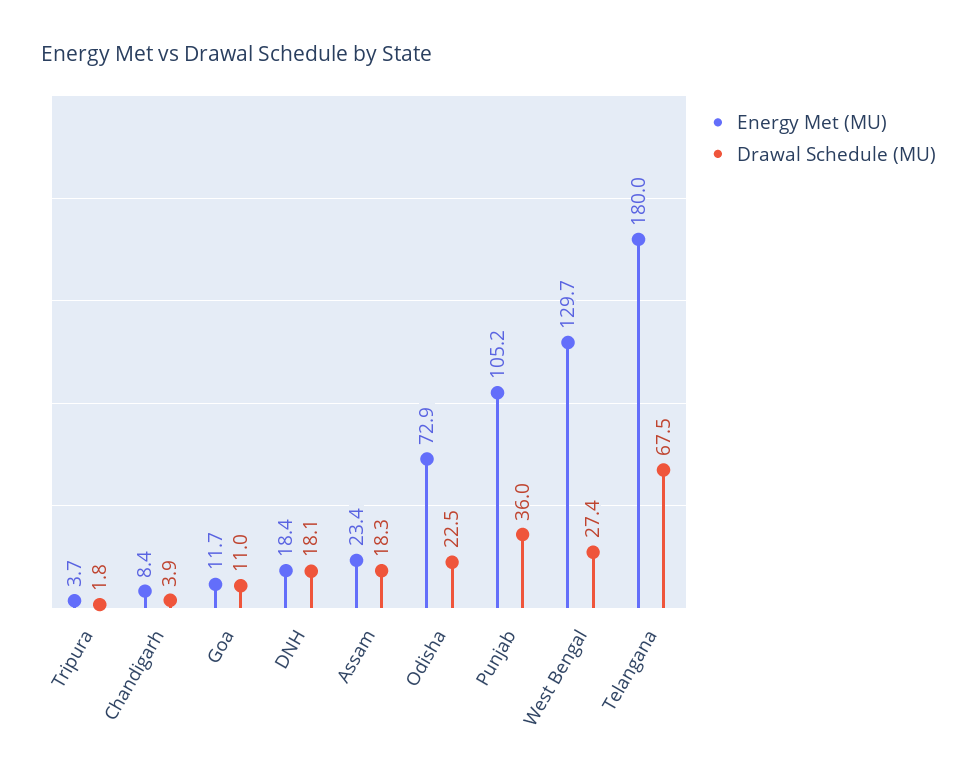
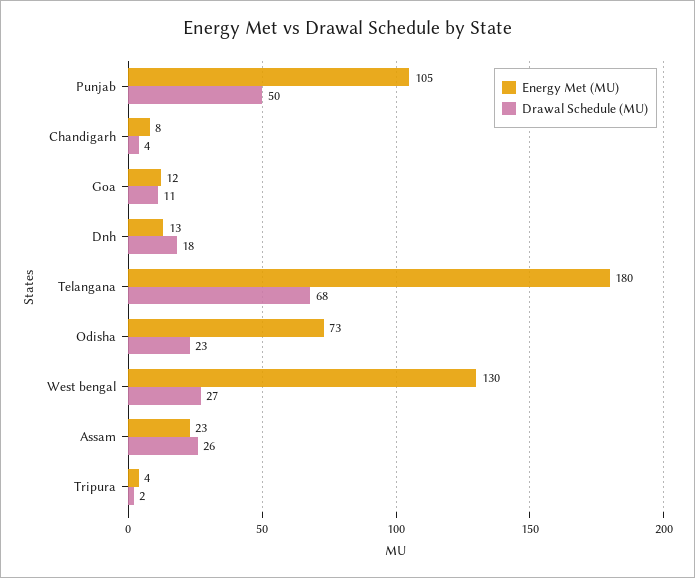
  {
    "Energy Met (MU)": {
      "Tripura": 3.7,
      "Chandigarh": 8.4,
      "Goa": 11.7,
-     "DNH": 18.4,
+     "DNH": 13,
      "Assam": 23.4,
      "Odisha": 72.9,
      "Punjab": 105.2,
      "West Bengal": 129.7,
      "Telangana": 180
    },
    "Drawal Schedule (MU)": {
      "Tripura": 1.8,
      "Chandigarh": 3.9,
      "Goa": 11,
      "DNH": 18.1,
-     "Assam": 18.3,
+     "Assam": 26,
      "Odisha": 22.5,
-     "Punjab": 36,
+     "Punjab": 50,
      "West Bengal": 27.4,
      "Telangana": 67.5
    }
  }

